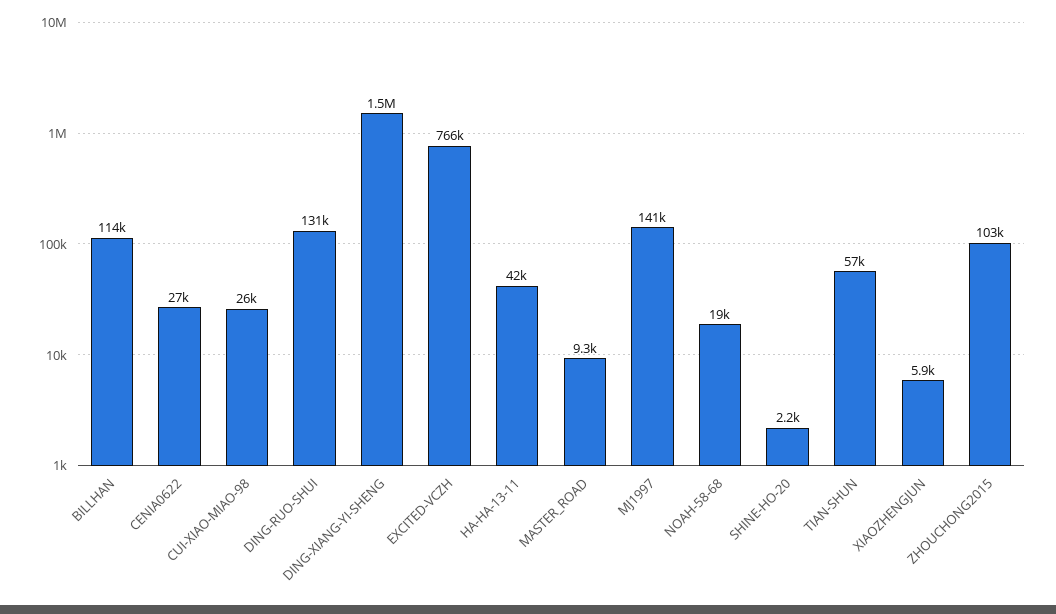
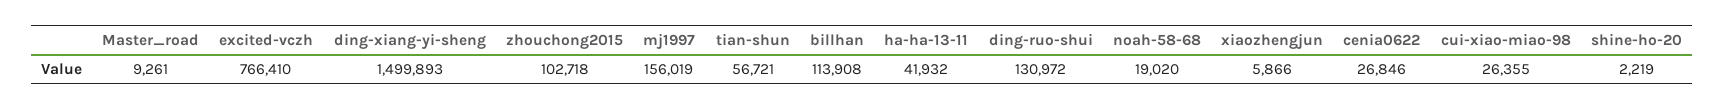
  {
    "BILLHAN": 113908,
    "CENIA0622": 26846,
    "CUI-XIAO-MIAO-98": 26355,
    "DING-RUO-SHUI": 130972,
    "DING-XIANG-YI-SHENG": 1499893,
    "EXCITED-VCZH": 766410,
    "HA-HA-13-11": 41932,
    "MASTER_ROAD": 9261,
-   "MJ1997": 141000,
+   "MJ1997": 156019,
    "NOAH-58-68": 19020,
    "SHINE-HO-20": 2219,
    "TIAN-SHUN": 56721,
    "XIAOZHENGJUN": 5866,
    "ZHOUCHONG2015": 102718
  }

